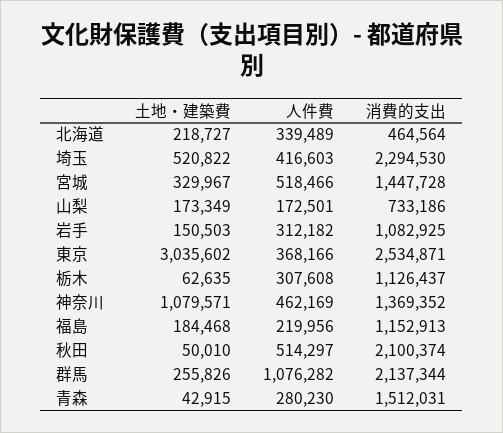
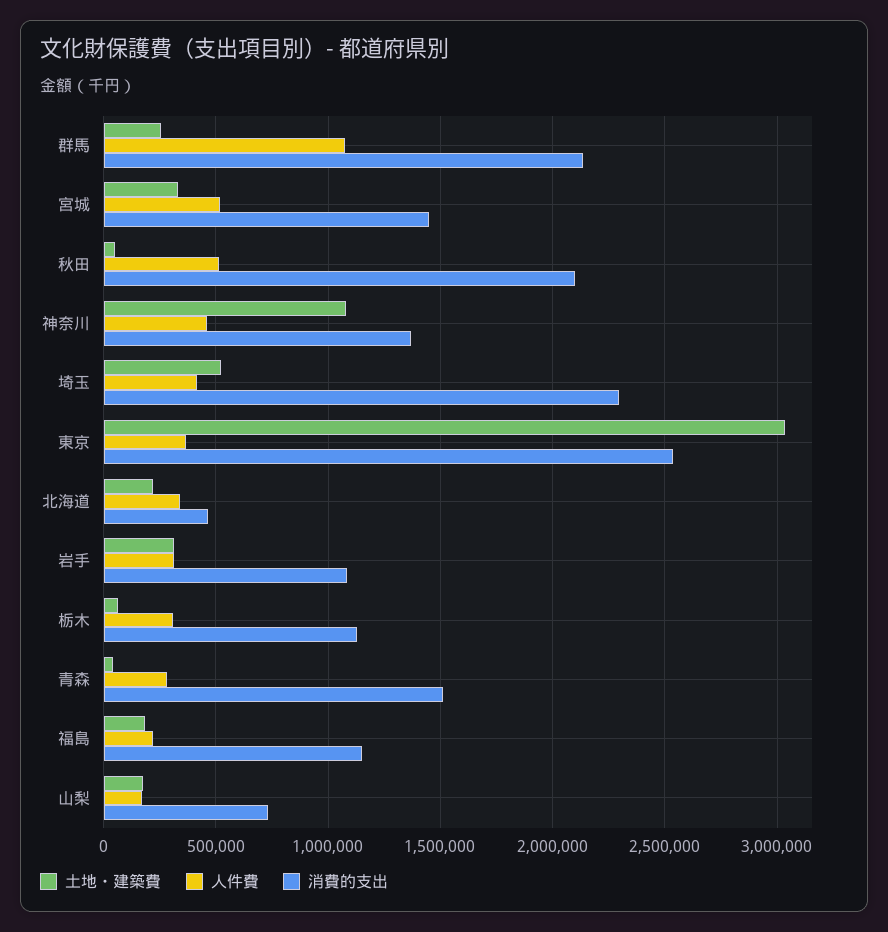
  {
    "土地・建築費": {
      "北海道": 218727,
      "埼玉": 520822,
      "宮城": 329967,
      "山梨": 173349,
-     "岩手": 150503,
+     "岩手": 300000,
      "東京": 3035602,
      "栃木": 62635,
      "神奈川": 1079571,
      "福島": 184468,
      "秋田": 50010,
      "群馬": 255826,
      "青森": 42915
    },
    "人件費": {
      "北海道": 339489,
      "埼玉": 416603,
      "宮城": 518466,
      "山梨": 172501,
      "岩手": 312182,
      "東京": 368166,
      "栃木": 307608,
      "神奈川": 462169,
      "福島": 219956,
      "秋田": 514297,
      "群馬": 1076282,
      "青森": 280230
    },
    "消費的支出": {
      "北海道": 464564,
      "埼玉": 2294530,
      "宮城": 1447728,
      "山梨": 733186,
      "岩手": 1082925,
      "東京": 2534871,
      "栃木": 1126437,
      "神奈川": 1369352,
      "福島": 1152913,
      "秋田": 2100374,
      "群馬": 2137344,
      "青森": 1512031
    }
  }

